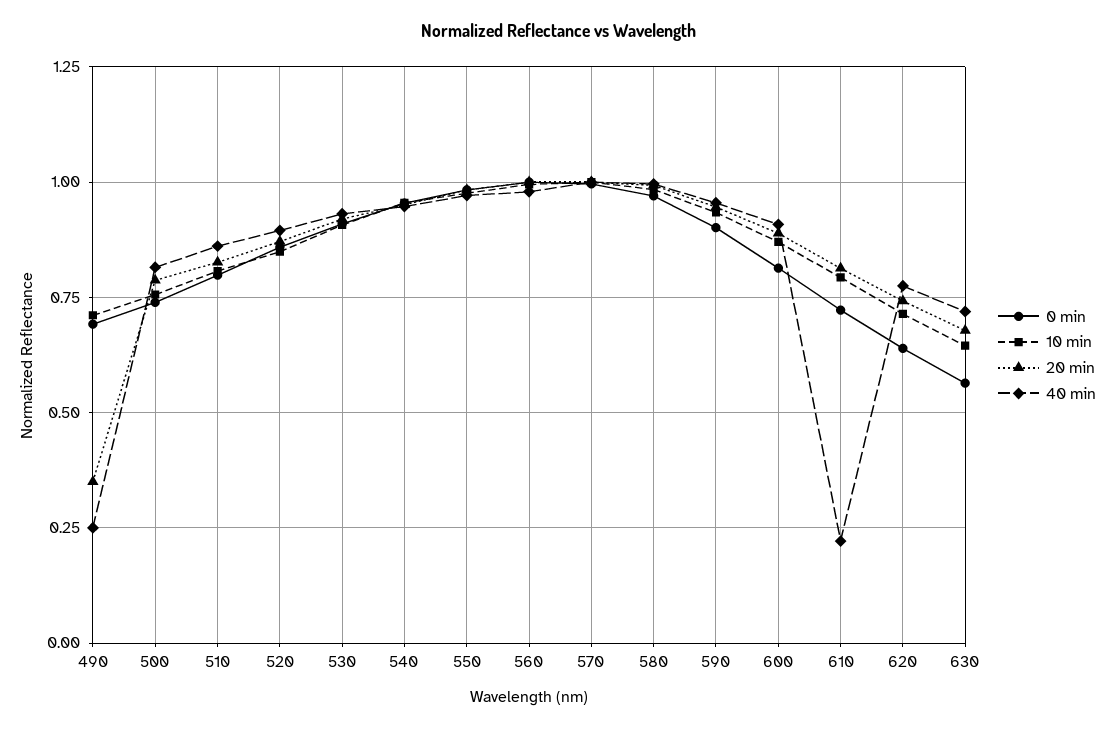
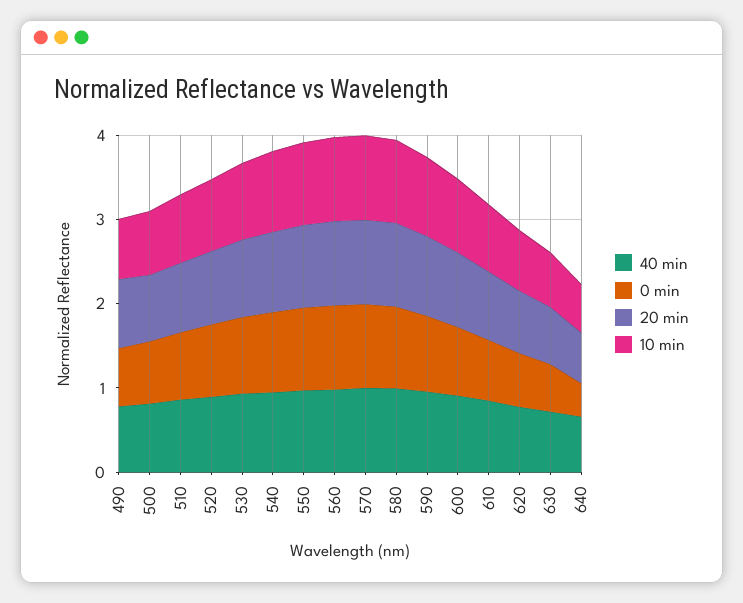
  {
    "0 min": {
      "490": 0.7,
      "500": 0.75,
      "510": 0.8,
      "520": 0.85,
      "530": 0.9,
      "540": 0.95,
      "550": 0.975,
      "560": 1,
      "570": 1,
      "580": 0.975,
      "590": 0.9,
      "600": 0.825,
      "610": 0.725,
      "620": 0.65,
-     "630": 0.575
+     "630": 0.575,
+     "640": 0.4
    },
    "10 min": {
      "490": 0.7,
      "500": 0.75,
      "510": 0.8,
      "520": 0.85,
      "530": 0.9,
      "540": 0.95,
      "550": 0.975,
      "560": 1,
      "570": 1,
      "580": 0.975,
      "590": 0.925,
      "600": 0.875,
      "610": 0.8,
      "620": 0.725,
-     "630": 0.65
+     "630": 0.65,
+     "640": 0.6
    },
    "20 min": {
-     "490": 0.35,
+     "490": 0.8,
      "500": 0.775,
      "510": 0.825,
      "520": 0.875,
      "530": 0.925,
      "540": 0.95,
      "550": 0.975,
      "560": 1,
      "570": 1,
      "580": 1,
      "590": 0.95,
      "600": 0.9,
      "610": 0.825,
      "620": 0.75,
-     "630": 0.675
+     "630": 0.675,
+     "640": 0.6
    },
    "40 min": {
-     "490": 0.25,
+     "490": 0.8,
      "500": 0.825,
      "510": 0.85,
      "520": 0.9,
      "530": 0.925,
      "540": 0.95,
      "550": 0.975,
      "560": 0.975,
      "570": 1,
      "580": 1,
      "590": 0.95,
      "600": 0.9,
-     "610": 0.225,
+     "610": 0.8,
      "620": 0.775,
-     "630": 0.725
+     "630": 0.725,
+     "640": 0.6
    }
  }

